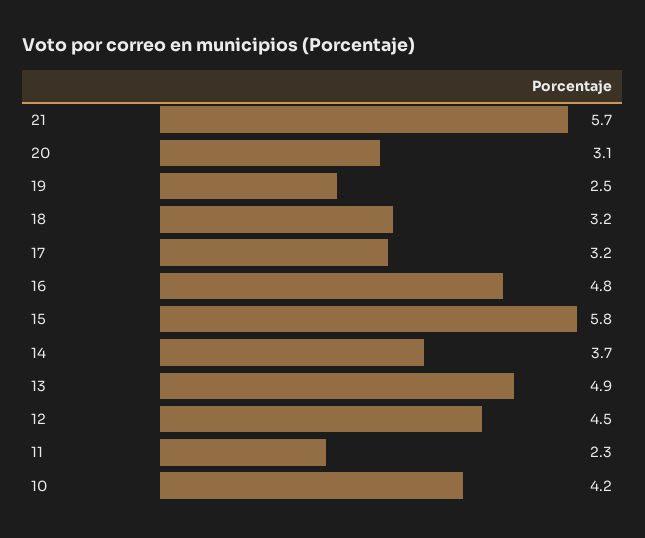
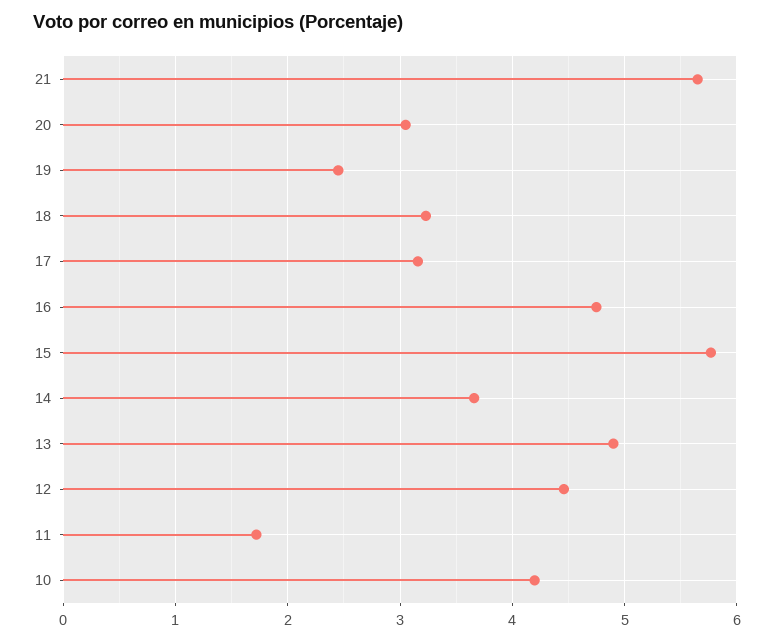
  {
    "21": 5.7,
    "20": 3.1,
    "19": 2.5,
    "18": 3.2,
    "17": 3.2,
    "16": 4.8,
    "15": 5.8,
    "14": 3.7,
    "13": 4.9,
    "12": 4.5,
-   "11": 2.3,
+   "11": 1.7,
    "10": 4.2
  }

